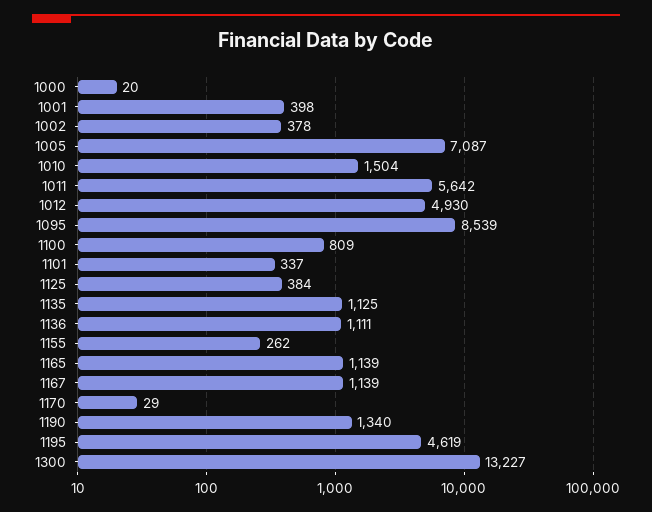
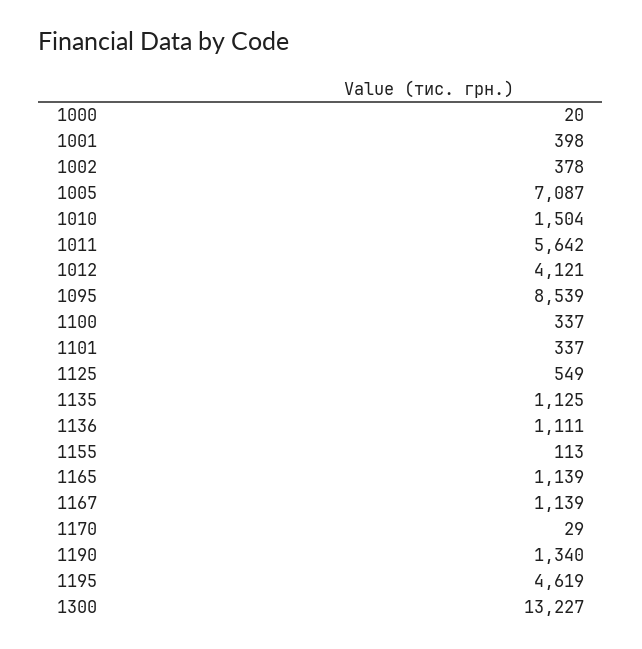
  {
    "1000": 20,
    "1001": 398,
    "1002": 378,
    "1005": 7087,
    "1010": 1504,
    "1011": 5642,
-   "1012": 4930,
+   "1012": 4121,
    "1095": 8539,
-   "1100": 809,
+   "1100": 337,
    "1101": 337,
-   "1125": 384,
+   "1125": 549,
    "1135": 1125,
    "1136": 1111,
-   "1155": 262,
+   "1155": 113,
    "1165": 1139,
    "1167": 1139,
    "1170": 29,
    "1190": 1340,
    "1195": 4619,
    "1300": 13227
  }

